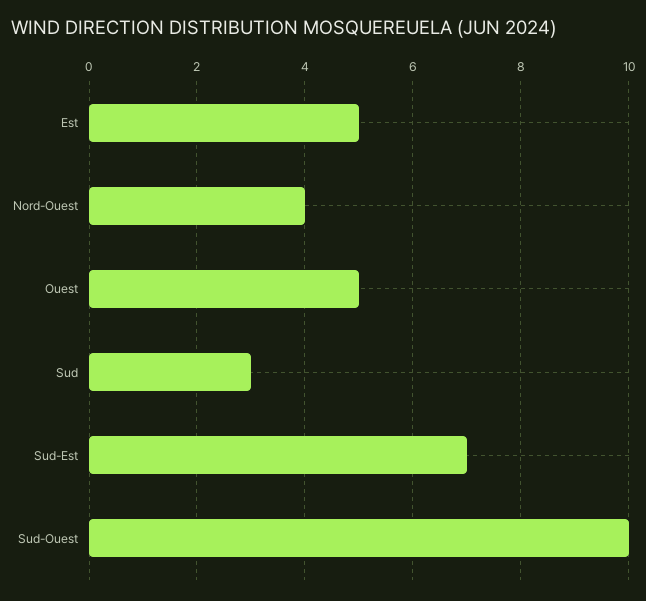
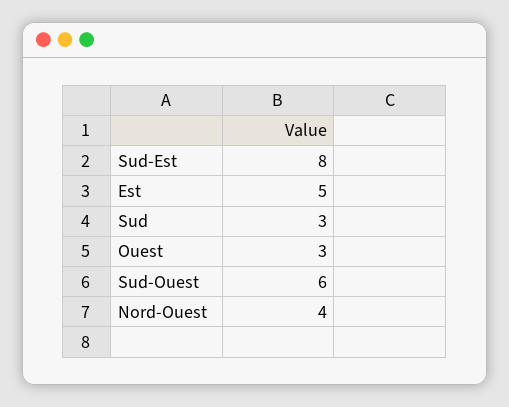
  {
    "Est": 5,
    "Nord-Ouest": 4,
-   "Ouest": 5,
+   "Ouest": 3,
    "Sud": 3,
-   "Sud-Est": 7,
+   "Sud-Est": 8,
-   "Sud-Ouest": 10
+   "Sud-Ouest": 6
  }

